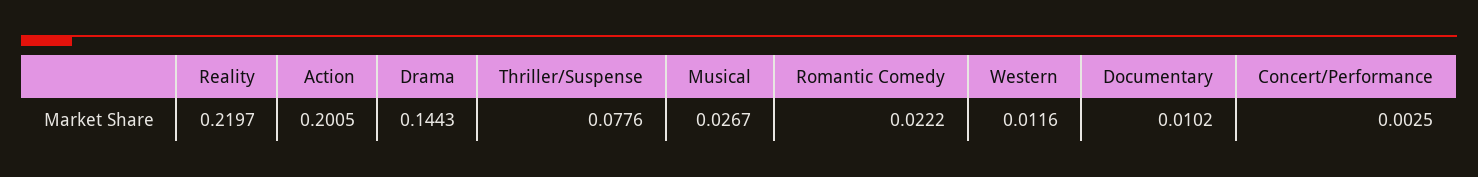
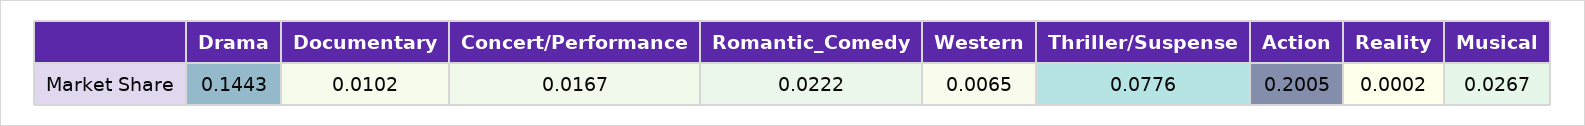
  {
-   "Reality": 0.2197,
+   "Reality": 0.0002,
    "Action": 0.2005,
    "Drama": 0.1443,
    "Thriller/Suspense": 0.0776,
    "Musical": 0.0267,
    "Romantic Comedy": 0.0222,
-   "Western": 0.0116,
+   "Western": 0.0065,
    "Documentary": 0.0102,
-   "Concert/Performance": 0.0025
+   "Concert/Performance": 0.0167
  }

